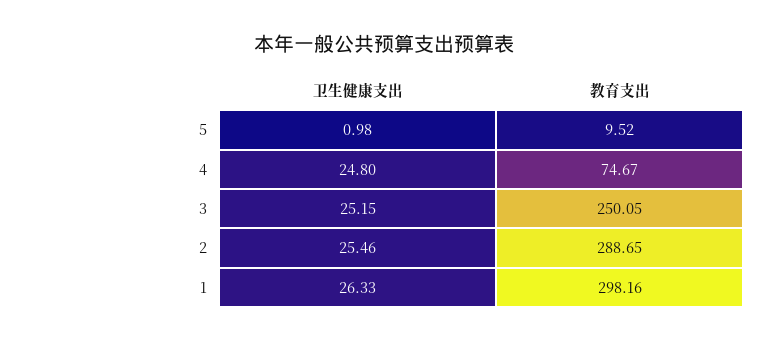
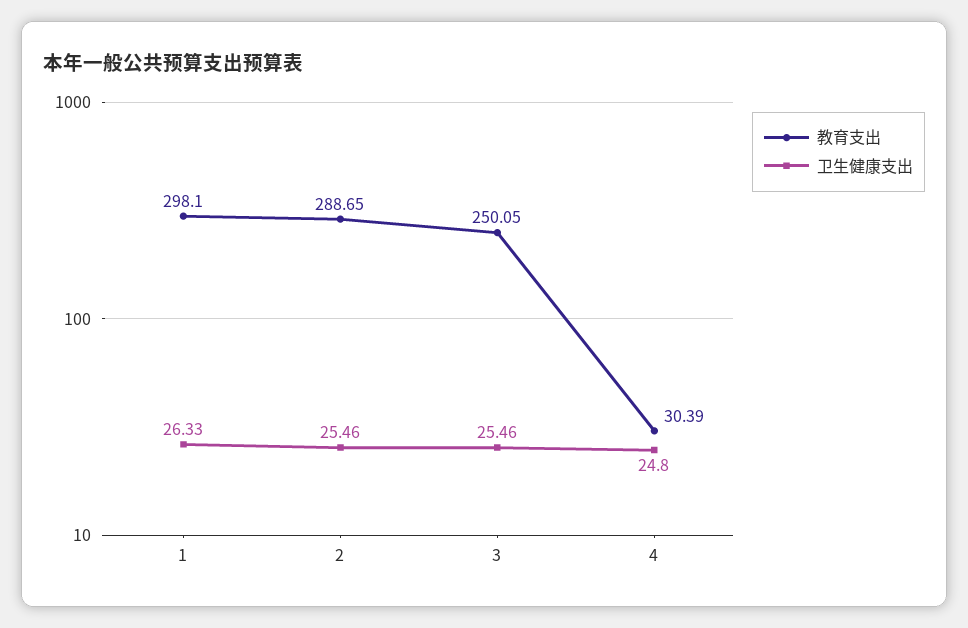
  {
    "卫生健康支出": {
-     "5": 0.98,
      "4": 24.8,
-     "3": 25.15,
+     "3": 25.46,
      "2": 25.46,
      "1": 26.33
    },
    "教育支出": {
-     "5": 9.52,
-     "4": 74.67,
+     "4": 30.39,
      "3": 250.05,
      "2": 288.65,
-     "1": 298.16
+     "1": 298.1
    }
  }

